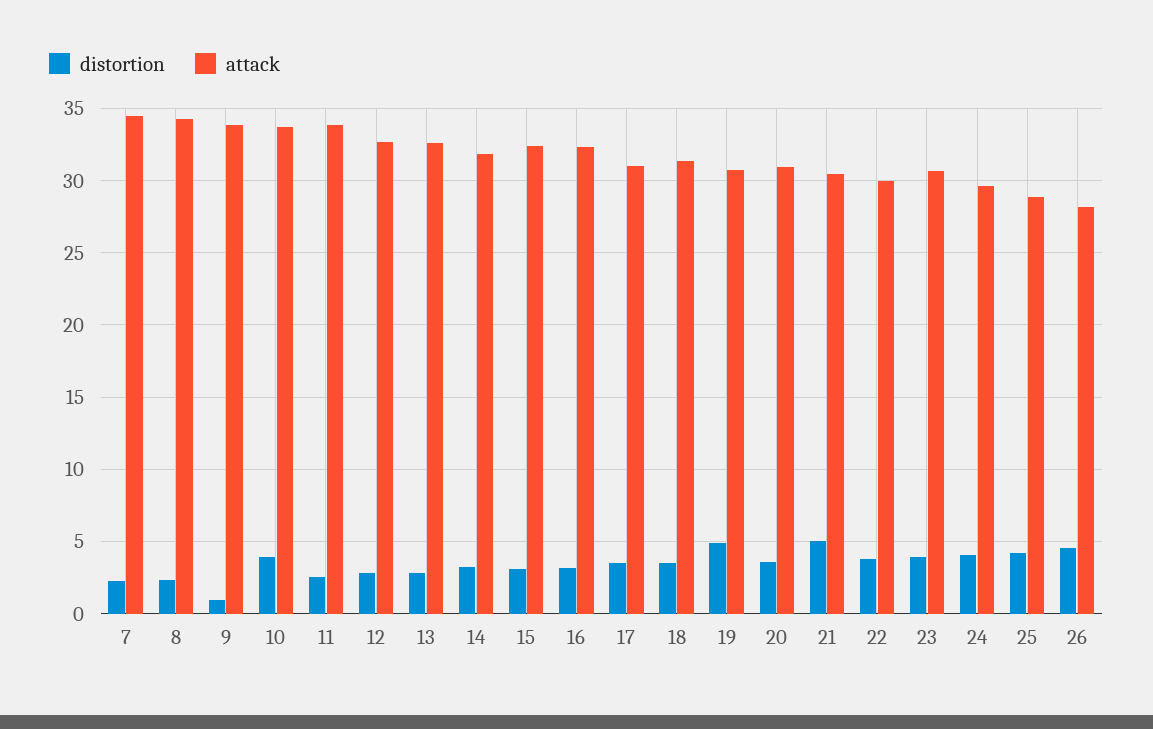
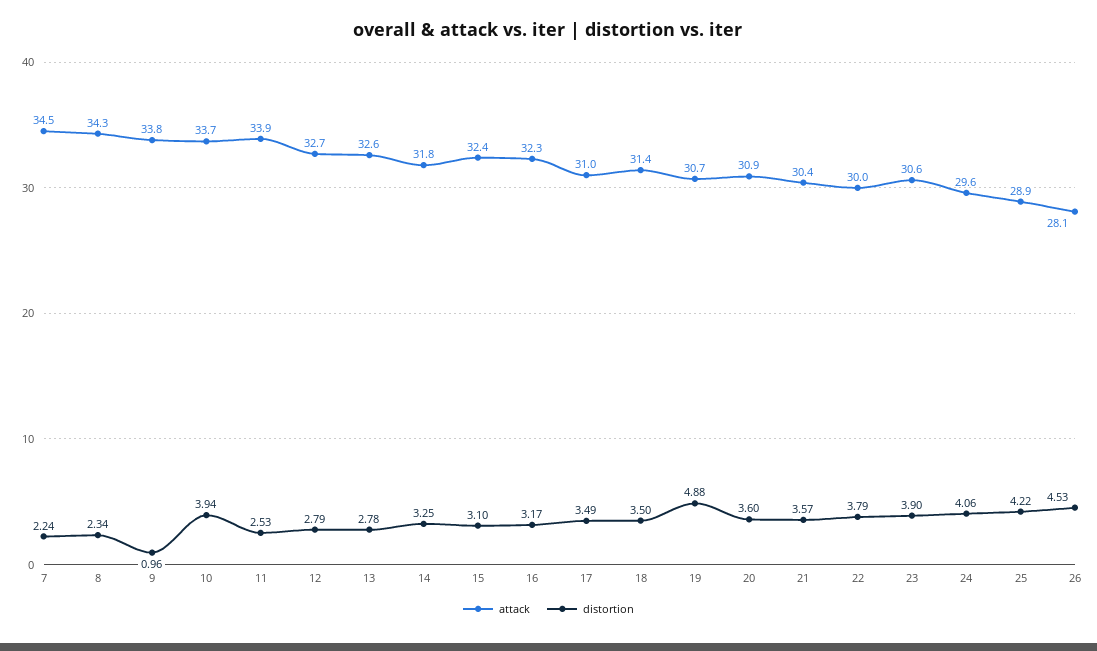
  {
    "distortion": {
      "7": 2.24,
      "8": 2.34,
      "9": 0.96,
      "10": 3.94,
      "11": 2.53,
      "12": 2.79,
      "13": 2.78,
      "14": 3.25,
      "15": 3.1,
      "16": 3.17,
      "17": 3.49,
      "18": 3.5,
      "19": 4.88,
      "20": 3.6,
-     "21": 5,
+     "21": 3.57,
      "22": 3.79,
      "23": 3.9,
      "24": 4.06,
      "25": 4.22,
      "26": 4.53
    },
    "attack": {
      "7": 34.5,
      "8": 34.3,
      "9": 33.8,
      "10": 33.7,
      "11": 33.9,
      "12": 32.7,
      "13": 32.6,
      "14": 31.8,
      "15": 32.4,
      "16": 32.3,
      "17": 31,
      "18": 31.4,
      "19": 30.7,
      "20": 30.9,
      "21": 30.4,
      "22": 30,
      "23": 30.6,
      "24": 29.6,
      "25": 28.9,
      "26": 28.1
    }
  }

